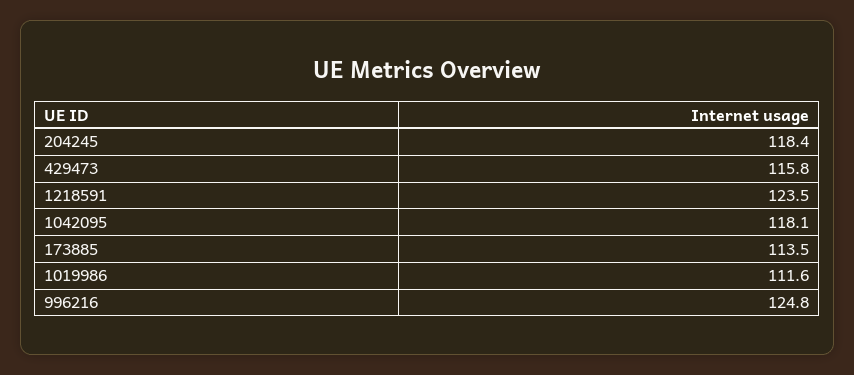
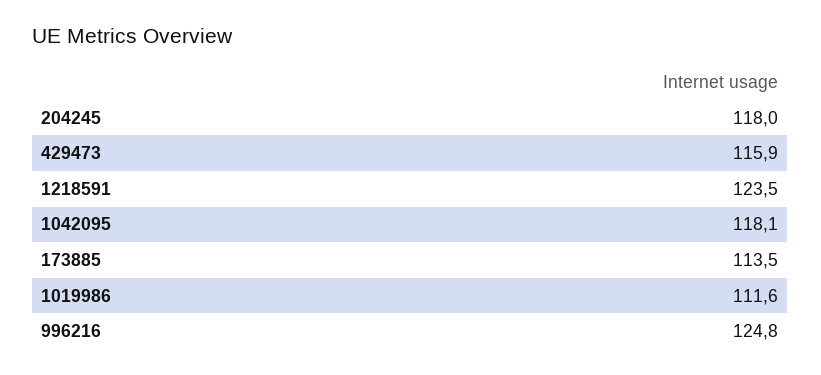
  {
-   "204245": 118.4,
+   "204245": 118,
-   "429473": 115.8,
+   "429473": 115.9,
    "1218591": 123.5,
    "1042095": 118.1,
    "173885": 113.5,
    "1019986": 111.6,
    "996216": 124.8
  }

